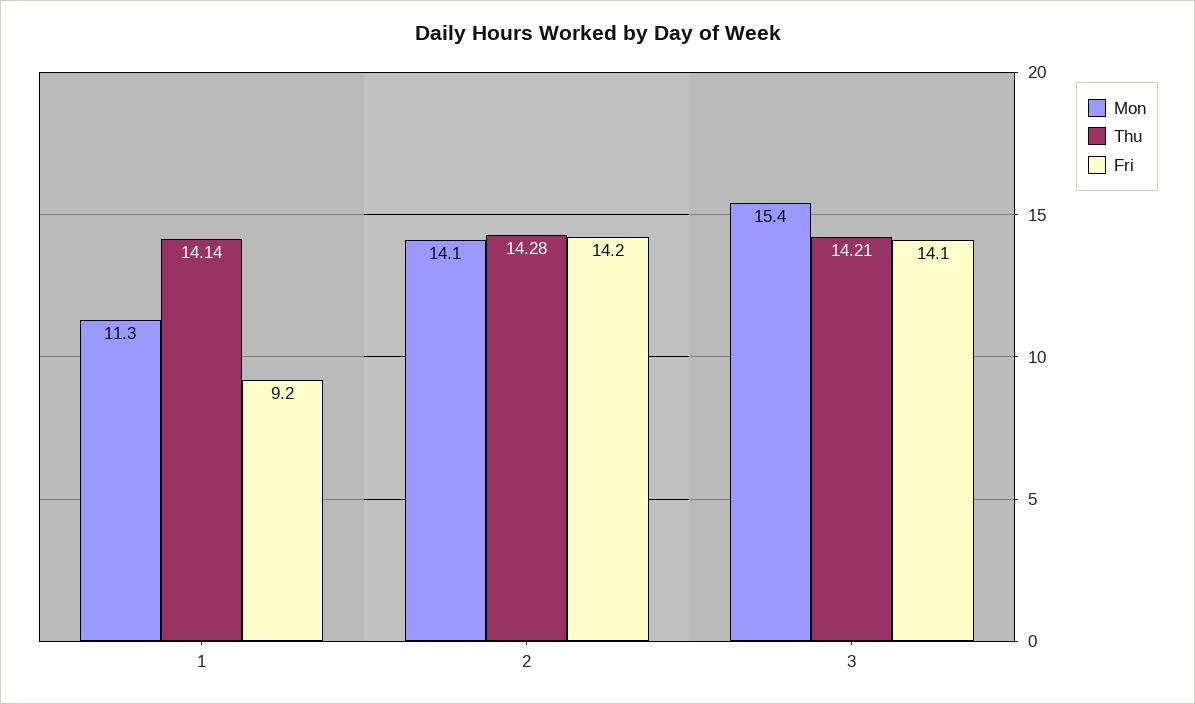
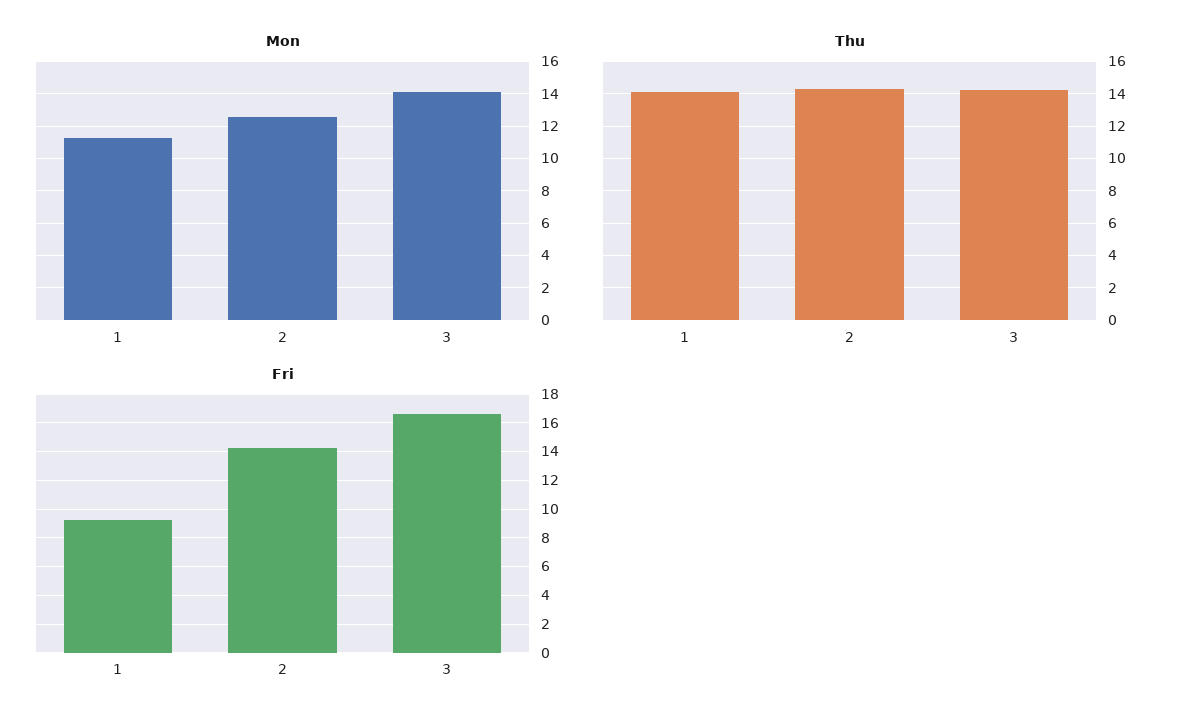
  {
    "Mon": {
      "1": 11.3,
-     "2": 14.1,
+     "2": 12.5,
-     "3": 15.4
+     "3": 14
    },
    "Thu": {
      "1": 14.14,
      "2": 14.28,
      "3": 14.21
    },
    "Fri": {
      "1": 9.2,
      "2": 14.2,
-     "3": 14.1
+     "3": 16.5
    }
  }

